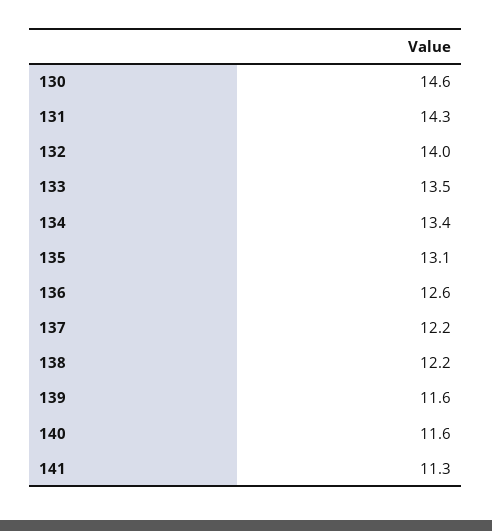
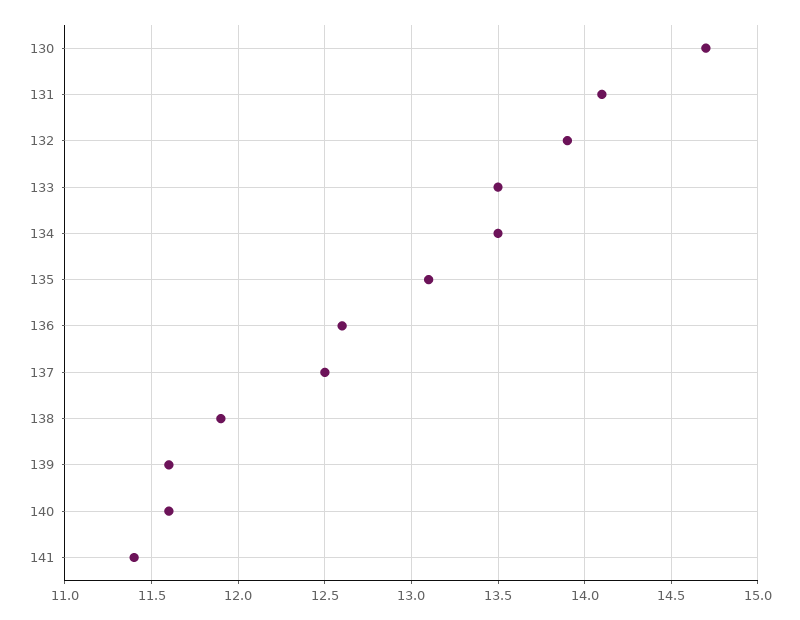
  {
-   "130": 14.6,
+   "130": 14.7,
-   "131": 14.3,
+   "131": 14.1,
-   "132": 14,
+   "132": 13.9,
    "133": 13.5,
-   "134": 13.4,
+   "134": 13.5,
    "135": 13.1,
    "136": 12.6,
-   "137": 12.2,
+   "137": 12.5,
-   "138": 12.2,
+   "138": 11.9,
    "139": 11.6,
    "140": 11.6,
-   "141": 11.3
+   "141": 11.4
  }

